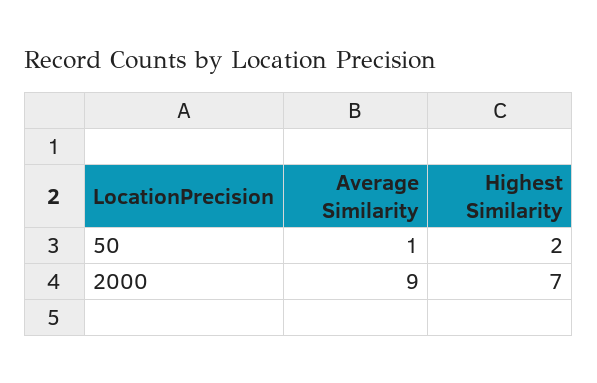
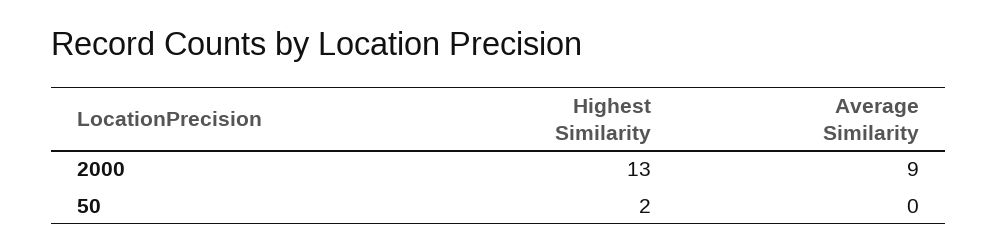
  {
    "Average Similarity": {
-     "50": 1,
+     "50": 0,
      "2000": 9
    },
    "Highest Similarity": {
      "50": 2,
-     "2000": 7
+     "2000": 13
    }
  }

